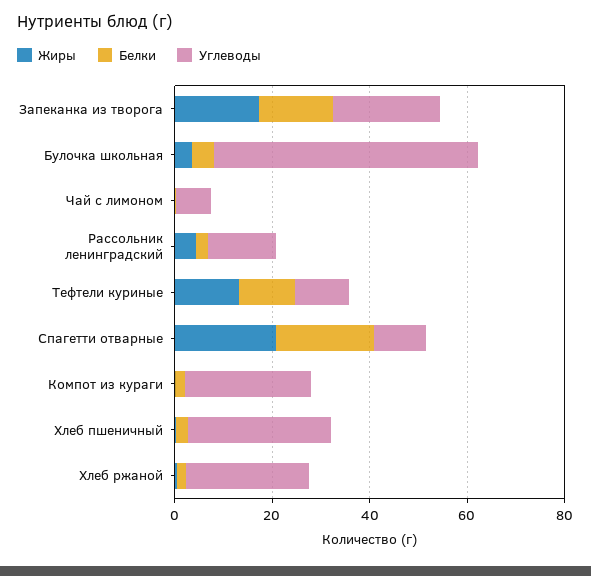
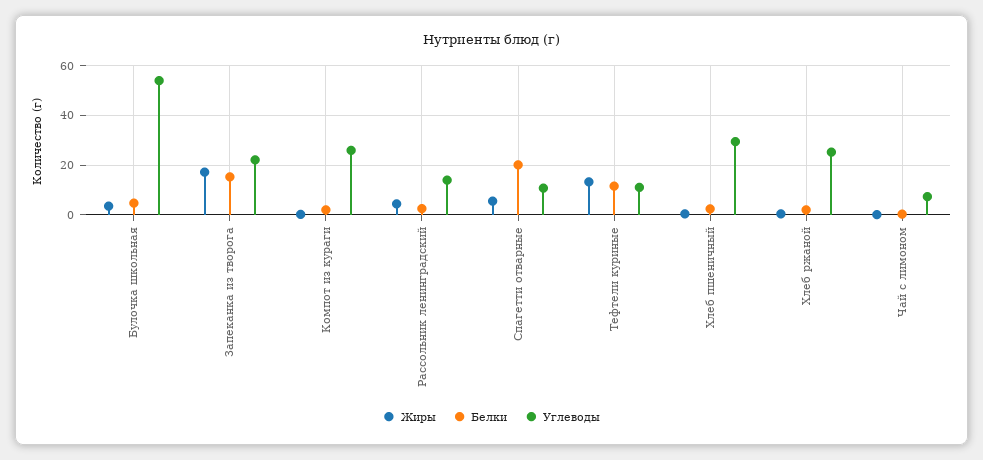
  {
    "Жиры": {
      "Запеканка из творога": 17.5,
      "Булочка школьная": 2.5,
      "Чай с лимоном": 0,
      "Рассольник ленинградский": 5,
      "Тефтели куриные": 12.5,
-     "Спагетти отварные": 20,
+     "Спагетти отварные": 5,
      "Компот из кураги": 0,
      "Хлеб пшеничный": 0,
      "Хлеб ржаной": 0
    },
    "Белки": {
      "Запеканка из творога": 15,
      "Булочка школьная": 5,
      "Чай с лимоном": 0,
      "Рассольник ленинградский": 2.5,
      "Тефтели куриные": 12.5,
      "Спагетти отварные": 20,
      "Компот из кураги": 2.5,
      "Хлеб пшеничный": 2.5,
      "Хлеб ржаной": 2.5
    },
    "Углеводы": {
      "Запеканка из творога": 22.5,
      "Булочка школьная": 55,
      "Чай с лимоном": 7.5,
      "Рассольник ленинградский": 15,
      "Тефтели куриные": 10,
      "Спагетти отварные": 10,
      "Компот из кураги": 25,
      "Хлеб пшеничный": 30,
      "Хлеб ржаной": 25
    }
  }

